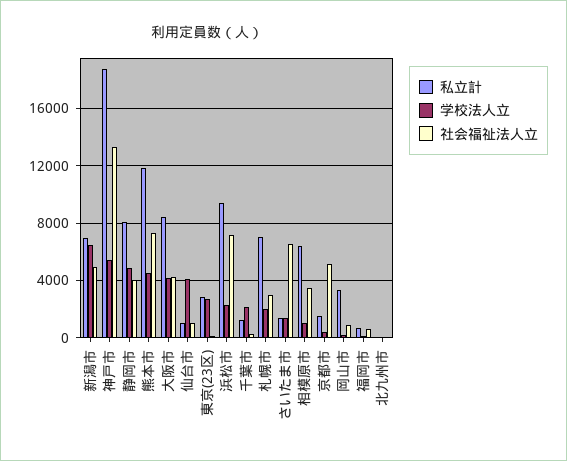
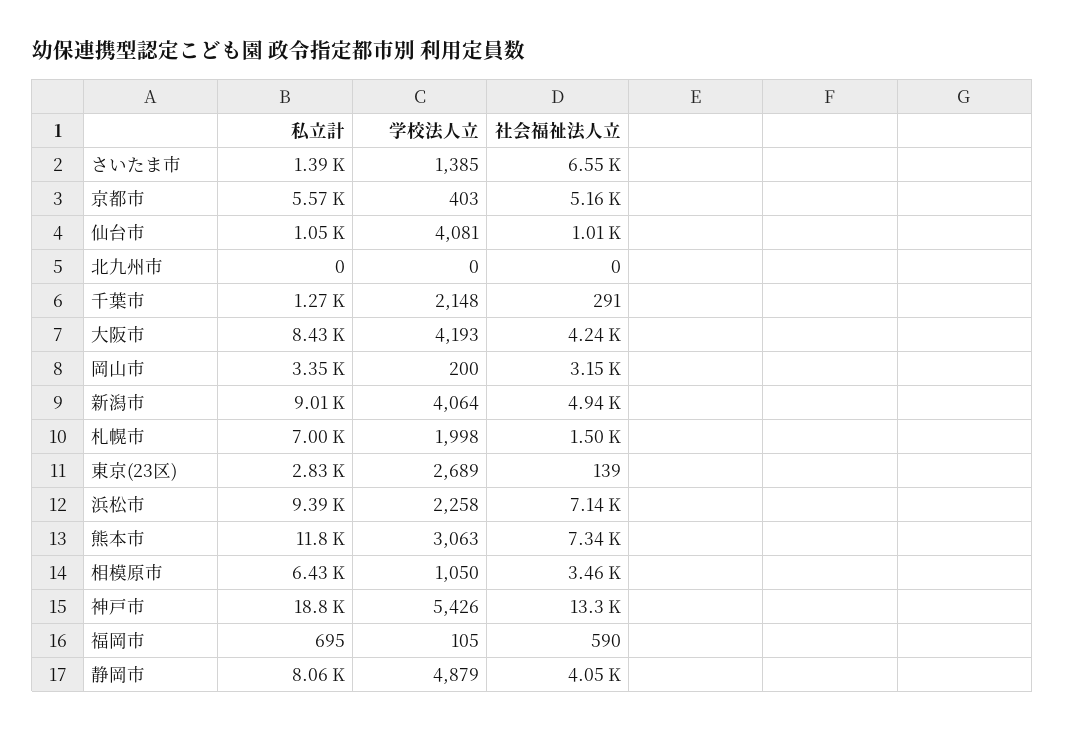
  {
    "私立計": {
-     "新潟市": 7000,
+     "新潟市": 9010,
      "神戸市": 18800,
      "静岡市": 8060,
      "熊本市": 11800,
      "大阪市": 8430,
      "仙台市": 1050,
      "東京(23区)": 2830,
      "浜松市": 9390,
      "千葉市": 1270,
      "札幌市": 7000,
      "さいたま市": 1390,
      "相模原市": 6430,
-     "京都市": 1500,
+     "京都市": 5570,
      "岡山市": 3350,
      "福岡市": 695,
      "北九州市": 0
    },
    "学校法人立": {
-     "新潟市": 6500,
+     "新潟市": 4064,
      "神戸市": 5426,
      "静岡市": 4879,
-     "熊本市": 4500,
+     "熊本市": 3063,
      "大阪市": 4193,
      "仙台市": 4081,
      "東京(23区)": 2689,
      "浜松市": 2258,
      "千葉市": 2148,
      "札幌市": 1998,
      "さいたま市": 1385,
      "相模原市": 1050,
      "京都市": 403,
      "岡山市": 200,
      "福岡市": 105,
      "北九州市": 0
    },
    "社会福祉法人立": {
      "新潟市": 4940,
      "神戸市": 13300,
      "静岡市": 4050,
      "熊本市": 7340,
      "大阪市": 4240,
      "仙台市": 1010,
      "東京(23区)": 139,
      "浜松市": 7140,
      "千葉市": 291,
-     "札幌市": 3000,
+     "札幌市": 1500,
      "さいたま市": 6550,
      "相模原市": 3460,
      "京都市": 5160,
-     "岡山市": 1000,
+     "岡山市": 3150,
      "福岡市": 590,
      "北九州市": 0
    }
  }

